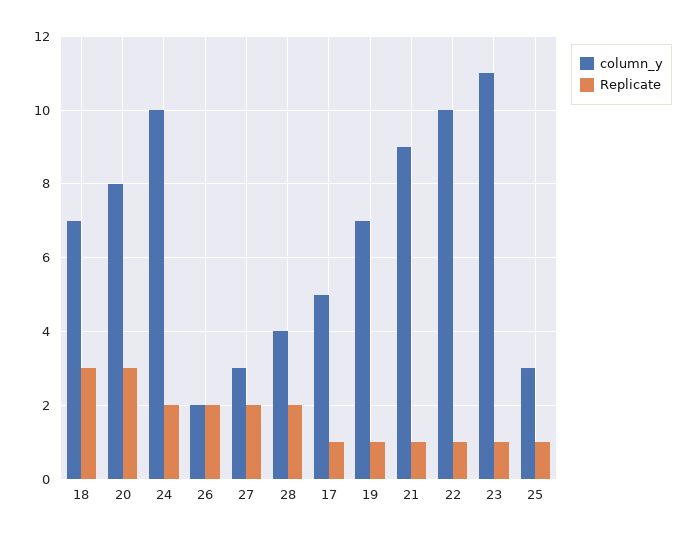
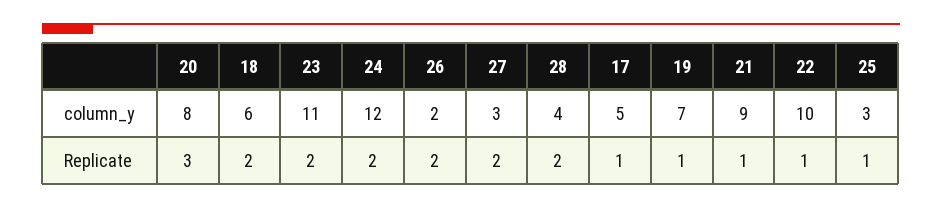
  {
    "column_y": {
-     "18": 7,
+     "18": 6,
      "20": 8,
-     "24": 10,
+     "24": 12,
      "26": 2,
      "27": 3,
      "28": 4,
      "17": 5,
      "19": 7,
      "21": 9,
      "22": 10,
      "23": 11,
      "25": 3
    },
    "Replicate": {
-     "18": 3,
+     "18": 2,
      "20": 3,
      "24": 2,
      "26": 2,
      "27": 2,
      "28": 2,
      "17": 1,
      "19": 1,
      "21": 1,
      "22": 1,
-     "23": 1,
+     "23": 2,
      "25": 1
    }
  }

